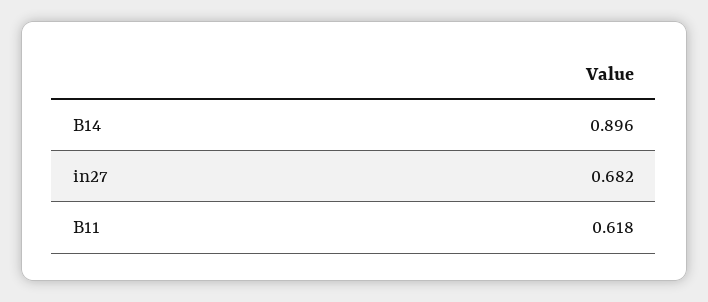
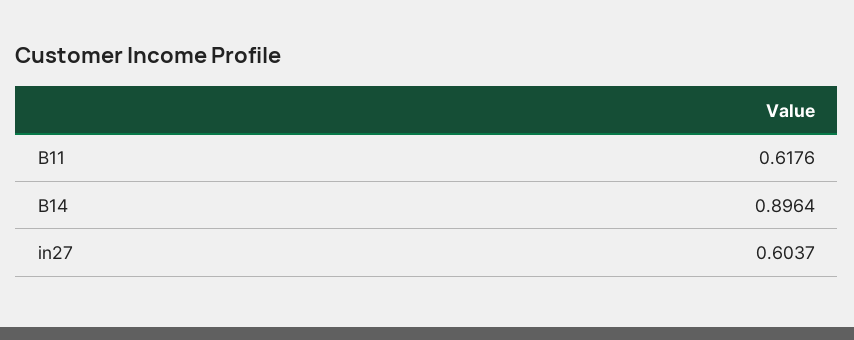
  {
    "B14": 0.8964,
-   "in27": 0.682,
+   "in27": 0.6037,
    "B11": 0.6176
  }

